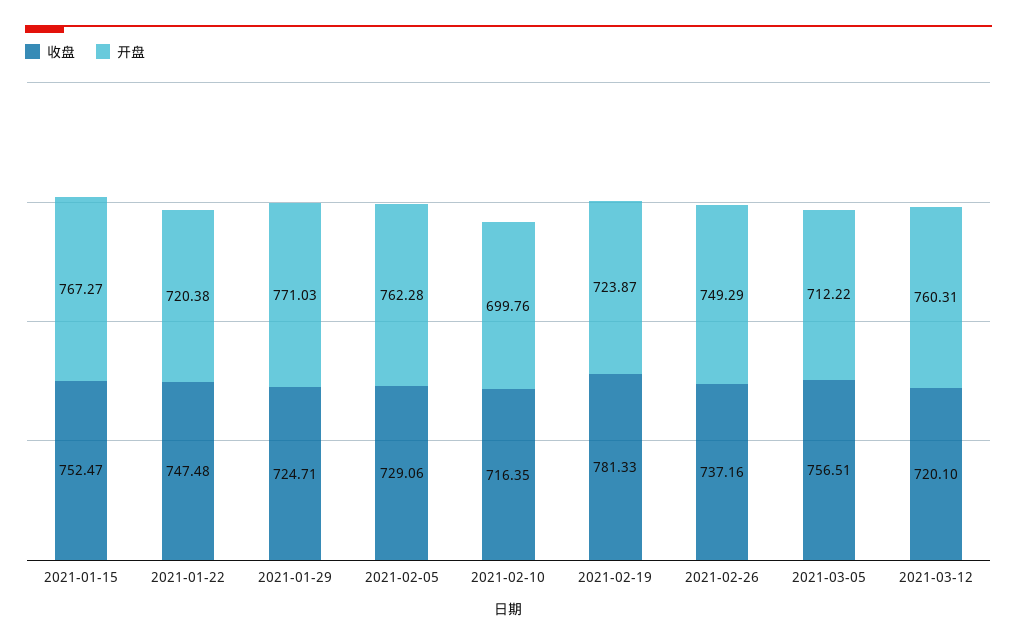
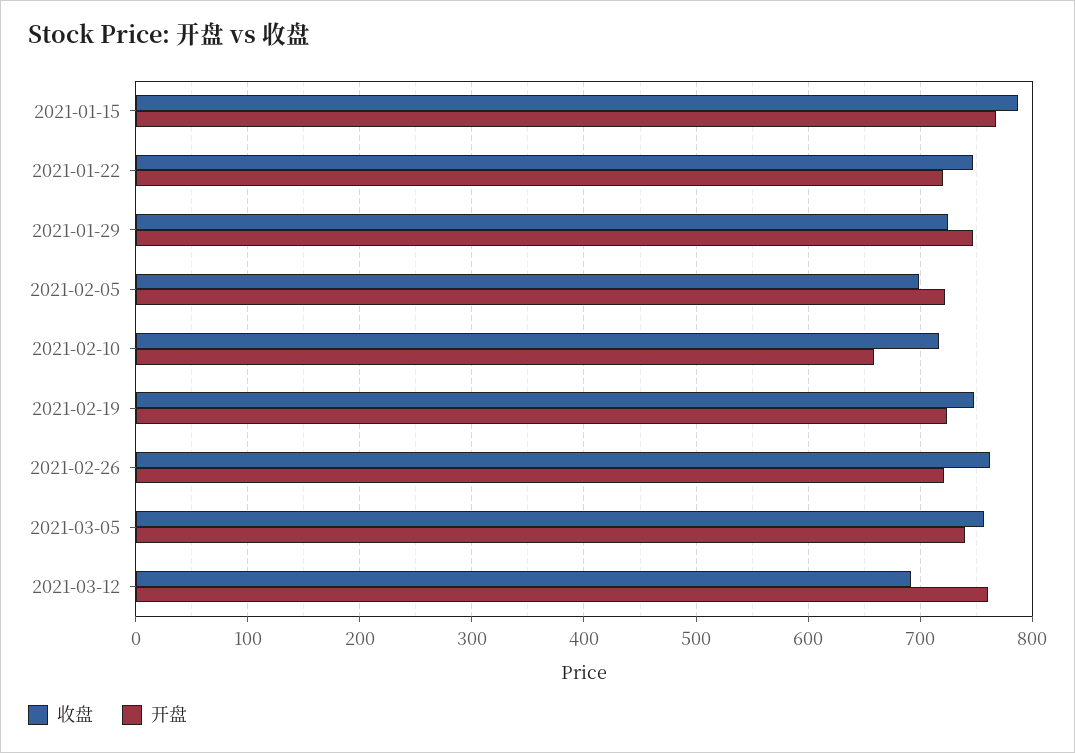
  {
    "收盘": {
-     "2021-01-15": 752.47,
+     "2021-01-15": 790,
      "2021-01-22": 747.48,
      "2021-01-29": 724.71,
-     "2021-02-05": 729.06,
+     "2021-02-05": 700,
      "2021-02-10": 716.35,
-     "2021-02-19": 781.33,
+     "2021-02-19": 750,
-     "2021-02-26": 737.16,
+     "2021-02-26": 760,
      "2021-03-05": 756.51,
-     "2021-03-12": 720.1
+     "2021-03-12": 690
    },
    "开盘": {
      "2021-01-15": 767.27,
      "2021-01-22": 720.38,
-     "2021-01-29": 771.03,
+     "2021-01-29": 750,
-     "2021-02-05": 762.28,
+     "2021-02-05": 720,
-     "2021-02-10": 699.76,
+     "2021-02-10": 660,
      "2021-02-19": 723.87,
-     "2021-02-26": 749.29,
+     "2021-02-26": 720,
-     "2021-03-05": 712.22,
+     "2021-03-05": 740,
      "2021-03-12": 760.31
    }
  }

